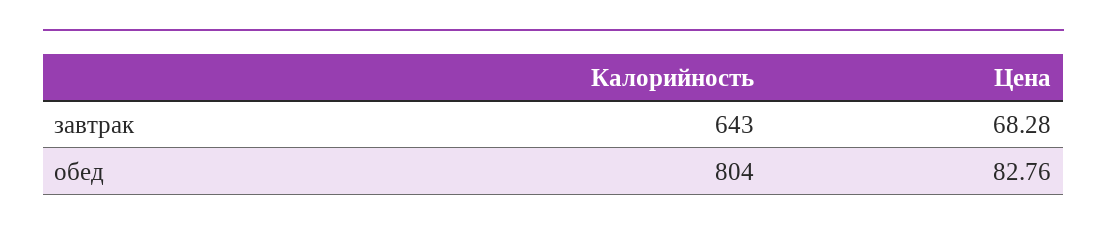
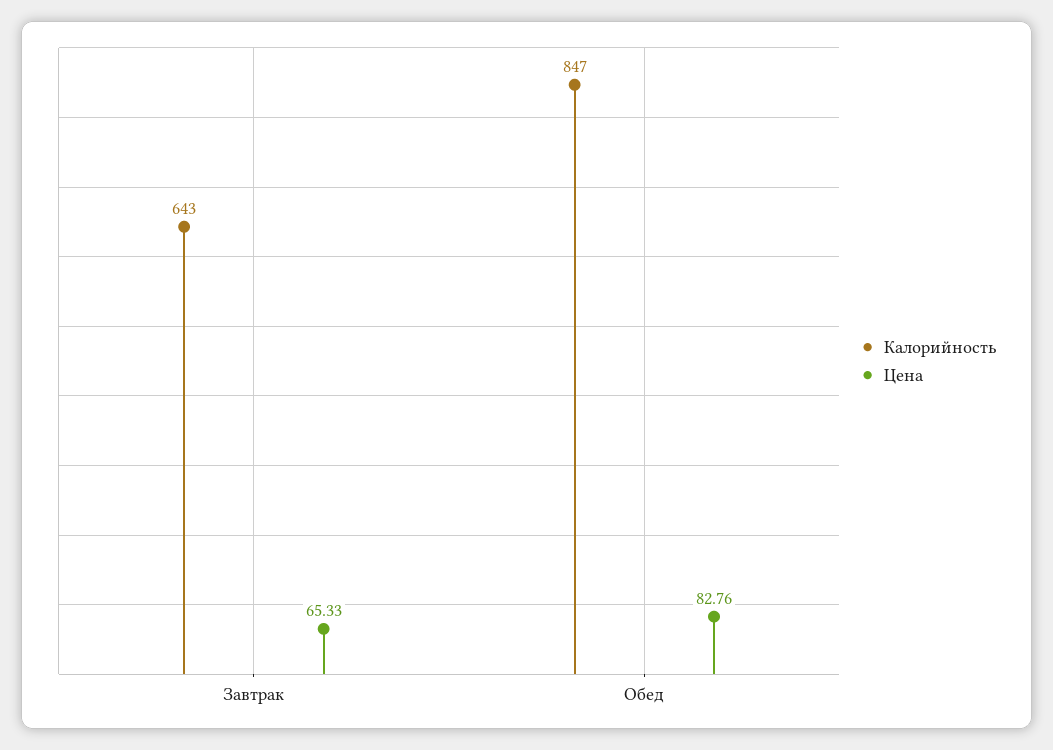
  {
    "Калорийность": {
      "завтрак": 643,
-     "обед": 804
+     "обед": 847
    },
    "Цена": {
-     "завтрак": 68.28,
+     "завтрак": 65.33,
      "обед": 82.76
    }
  }

